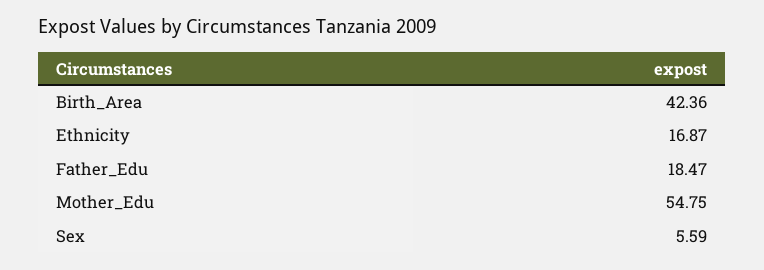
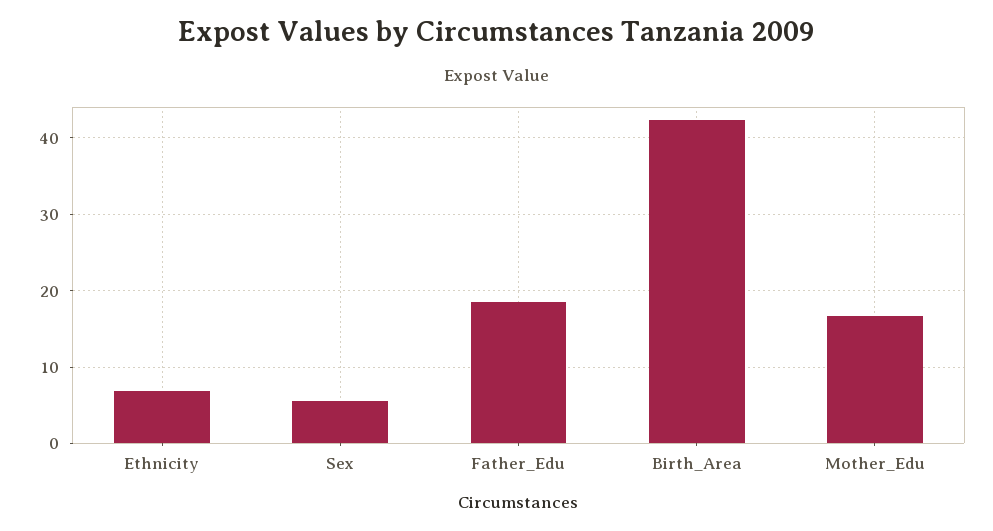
  {
    "Birth_Area": 42.36,
-   "Ethnicity": 16.87,
+   "Ethnicity": 7,
    "Father_Edu": 18.47,
-   "Mother_Edu": 54.75,
+   "Mother_Edu": 17,
    "Sex": 5.59
  }

